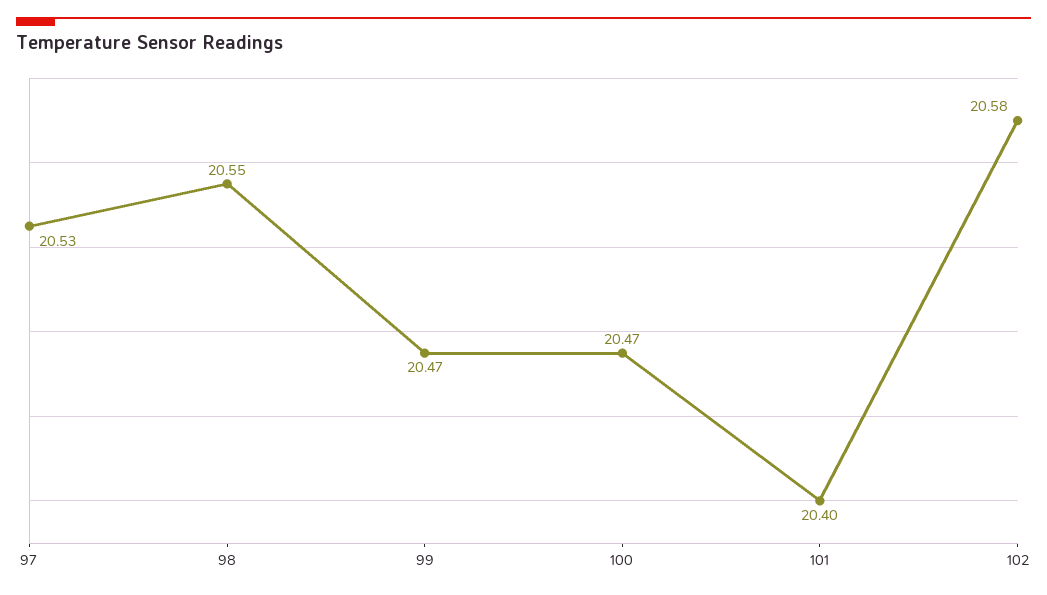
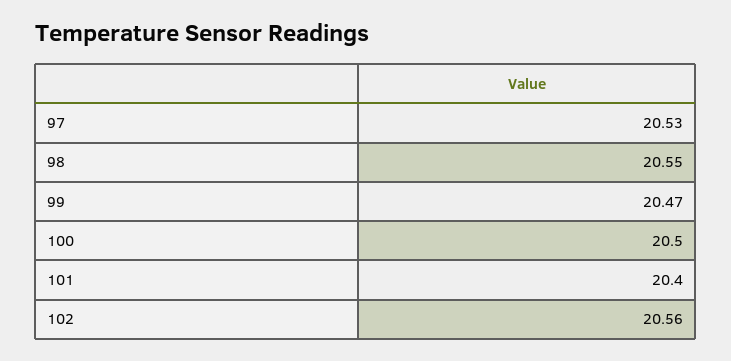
  {
    "97": 20.53,
    "98": 20.55,
    "99": 20.47,
-   "100": 20.47,
+   "100": 20.5,
    "101": 20.4,
-   "102": 20.58
+   "102": 20.56
  }

